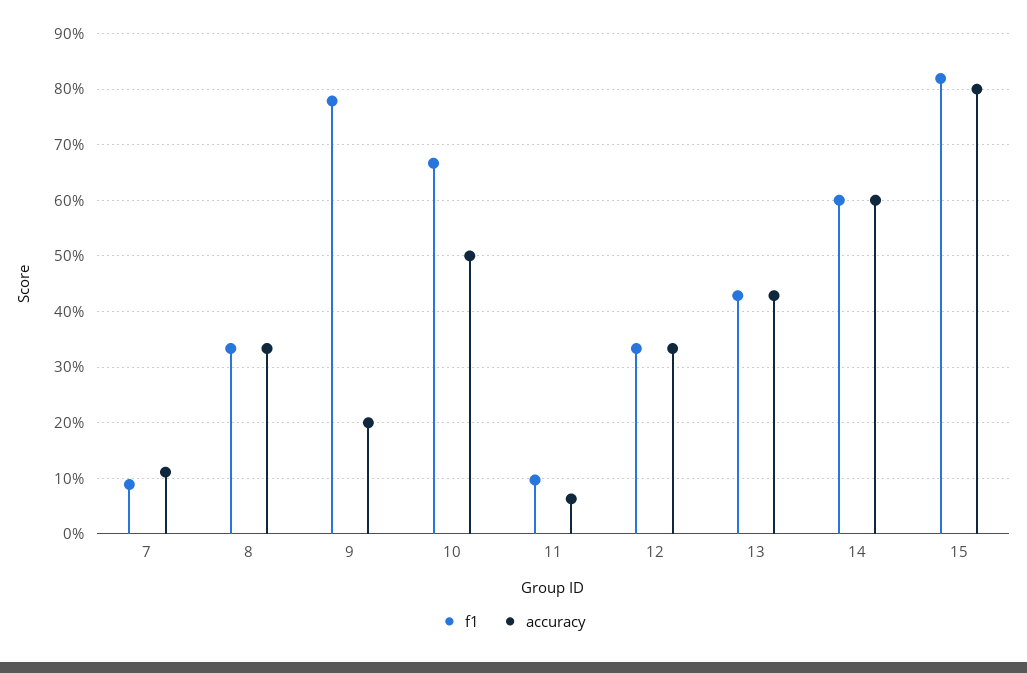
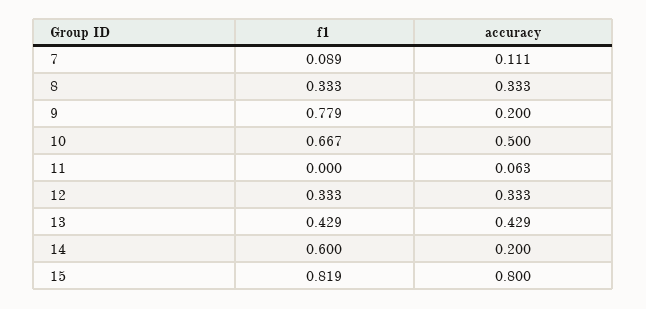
  {
    "f1": {
      "7": 0.089,
      "8": 0.333,
      "9": 0.779,
      "10": 0.667,
-     "11": 0.1,
+     "11": 0,
      "12": 0.333,
      "13": 0.429,
      "14": 0.6,
      "15": 0.819
    },
    "accuracy": {
      "7": 0.111,
      "8": 0.333,
      "9": 0.2,
      "10": 0.5,
      "11": 0.063,
      "12": 0.333,
      "13": 0.429,
-     "14": 0.6,
+     "14": 0.2,
      "15": 0.8
    }
  }

